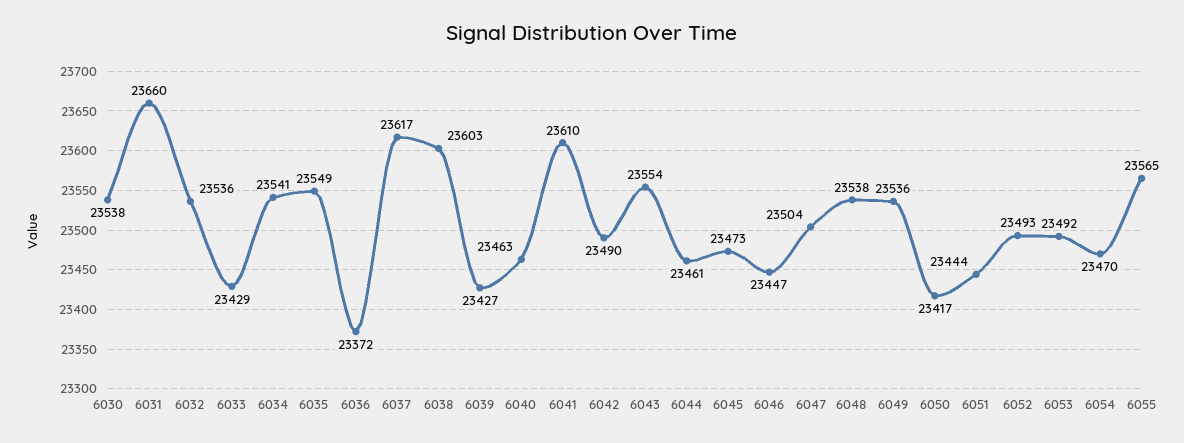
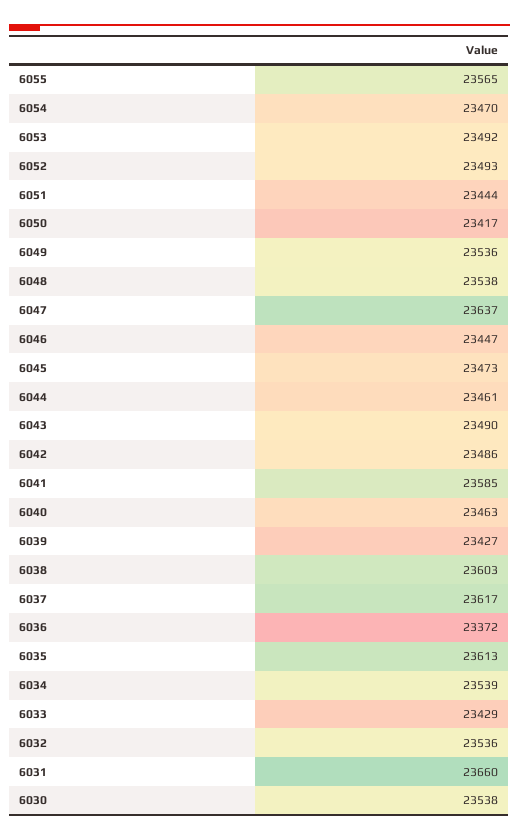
  {
    "6030": 23538,
    "6031": 23660,
    "6032": 23536,
    "6033": 23429,
-   "6034": 23541,
+   "6034": 23539,
-   "6035": 23549,
+   "6035": 23613,
    "6036": 23372,
    "6037": 23617,
    "6038": 23603,
    "6039": 23427,
    "6040": 23463,
-   "6041": 23610,
+   "6041": 23585,
-   "6042": 23490,
+   "6042": 23486,
-   "6043": 23554,
+   "6043": 23490,
    "6044": 23461,
    "6045": 23473,
    "6046": 23447,
-   "6047": 23504,
+   "6047": 23637,
    "6048": 23538,
    "6049": 23536,
    "6050": 23417,
    "6051": 23444,
    "6052": 23493,
    "6053": 23492,
    "6054": 23470,
    "6055": 23565
  }

